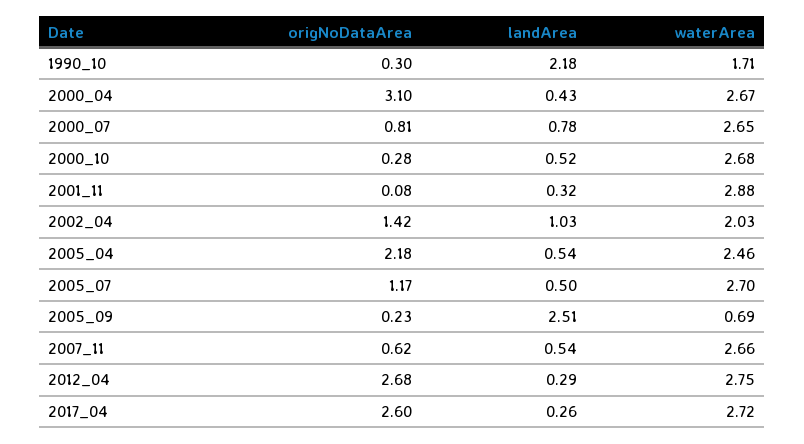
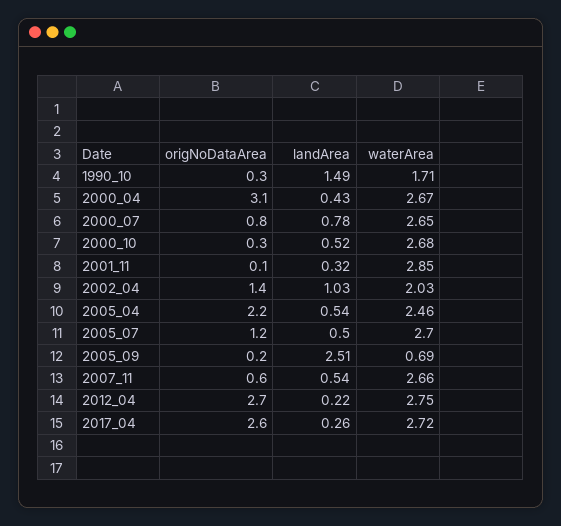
  {
    "origNoDataArea": {
      "1990_10": 0.3,
      "2000_04": 3.1,
      "2000_07": 0.81,
      "2000_10": 0.28,
      "2001_11": 0.08,
      "2002_04": 1.42,
      "2005_04": 2.18,
      "2005_07": 1.17,
      "2005_09": 0.23,
      "2007_11": 0.62,
      "2012_04": 2.68,
      "2017_04": 2.6
    },
    "landArea": {
-     "1990_10": 2.18,
+     "1990_10": 1.49,
      "2000_04": 0.43,
      "2000_07": 0.78,
      "2000_10": 0.52,
      "2001_11": 0.32,
      "2002_04": 1.03,
      "2005_04": 0.54,
      "2005_07": 0.5,
      "2005_09": 2.51,
      "2007_11": 0.54,
-     "2012_04": 0.29,
+     "2012_04": 0.22,
      "2017_04": 0.26
    },
    "waterArea": {
      "1990_10": 1.71,
      "2000_04": 2.67,
      "2000_07": 2.65,
      "2000_10": 2.68,
-     "2001_11": 2.88,
+     "2001_11": 2.85,
      "2002_04": 2.03,
      "2005_04": 2.46,
      "2005_07": 2.7,
      "2005_09": 0.69,
      "2007_11": 2.66,
      "2012_04": 2.75,
      "2017_04": 2.72
    }
  }

